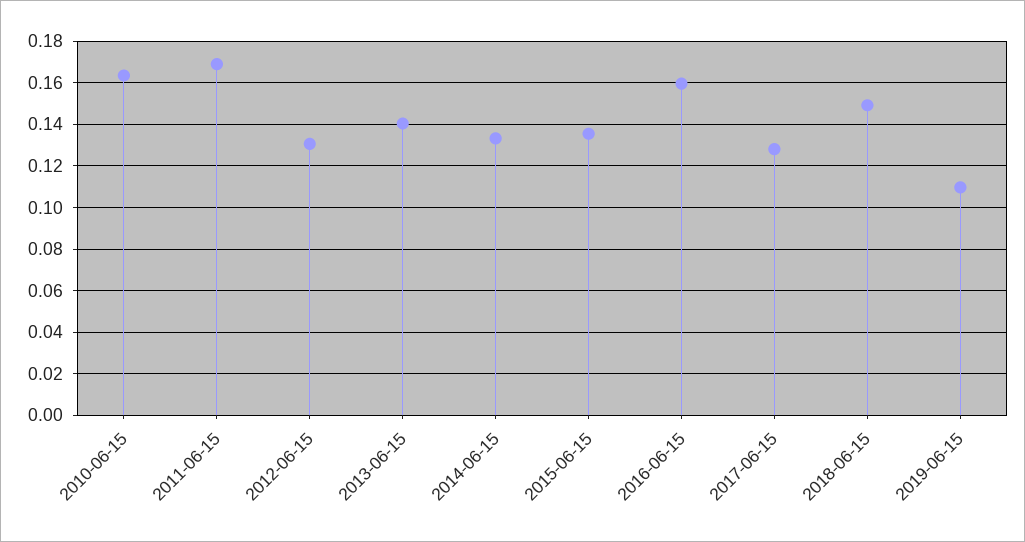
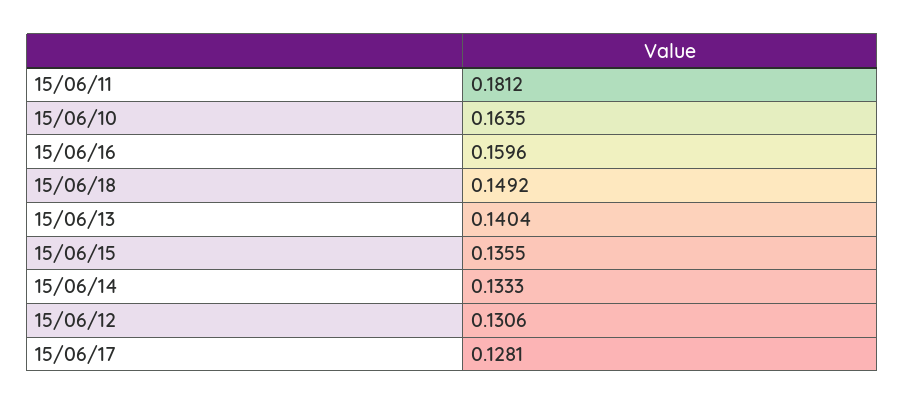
  {
    "2010-06-15": 0.1635,
-   "2011-06-15": 0.17,
+   "2011-06-15": 0.1812,
    "2012-06-15": 0.1306,
    "2013-06-15": 0.1404,
    "2014-06-15": 0.1333,
    "2015-06-15": 0.1355,
    "2016-06-15": 0.1596,
    "2017-06-15": 0.1281,
-   "2018-06-15": 0.1492,
+   "2018-06-15": 0.1492
-   "2019-06-15": 0.11
  }

